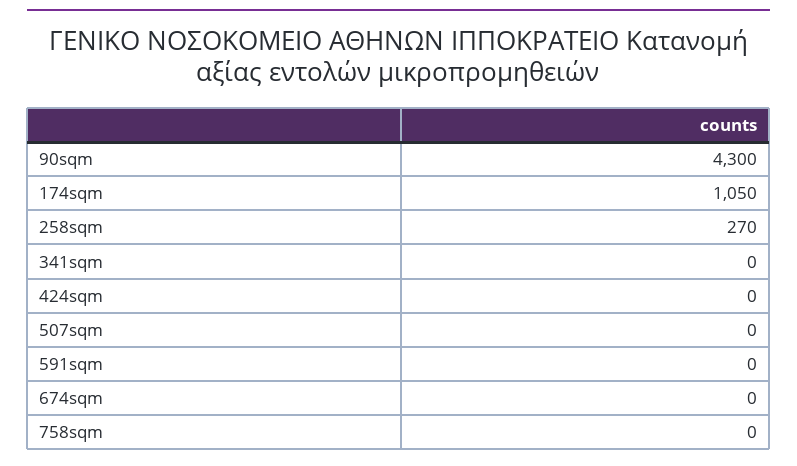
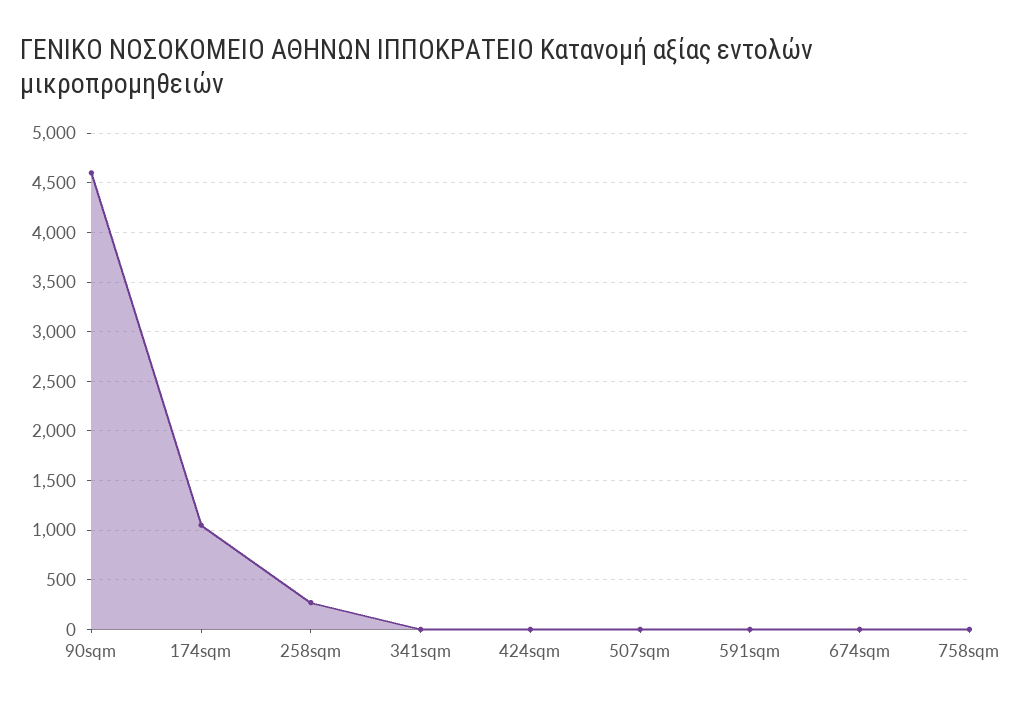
  {
-   "90sqm": 4300,
+   "90sqm": 4600,
    "174sqm": 1050,
    "258sqm": 270,
    "341sqm": 0,
    "424sqm": 0,
    "507sqm": 0,
    "591sqm": 0,
    "674sqm": 0,
    "758sqm": 0
  }

